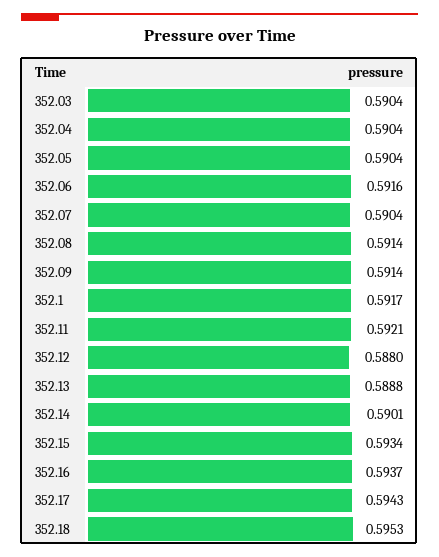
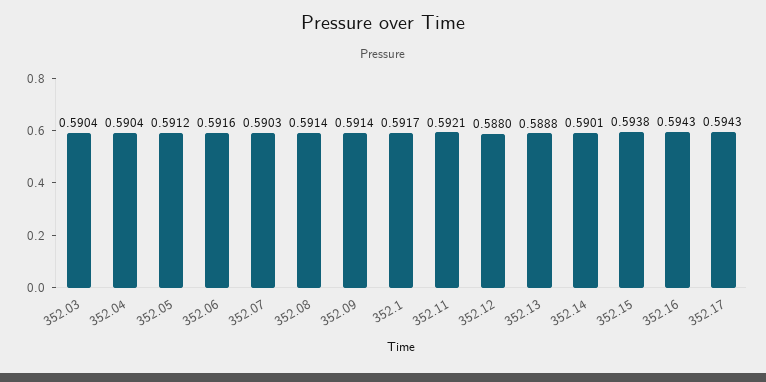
  {
    "352.03": 0.5904,
    "352.04": 0.5904,
-   "352.05": 0.5904,
+   "352.05": 0.5912,
    "352.06": 0.5916,
-   "352.07": 0.5904,
+   "352.07": 0.5903,
    "352.08": 0.5914,
    "352.09": 0.5914,
    "352.1": 0.5917,
    "352.11": 0.5921,
    "352.12": 0.588,
    "352.13": 0.5888,
    "352.14": 0.5901,
-   "352.15": 0.5934,
+   "352.15": 0.5938,
-   "352.16": 0.5937,
+   "352.16": 0.5943,
-   "352.17": 0.5943,
+   "352.17": 0.5943
-   "352.18": 0.5953
  }

